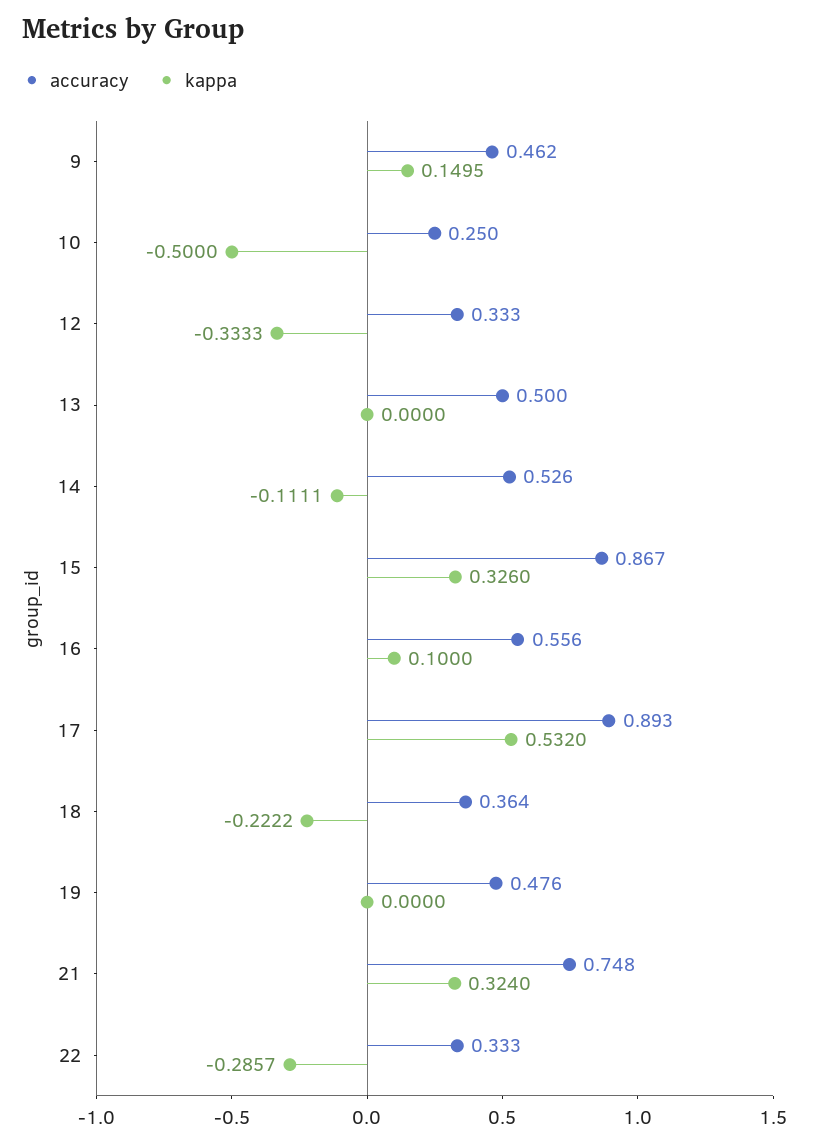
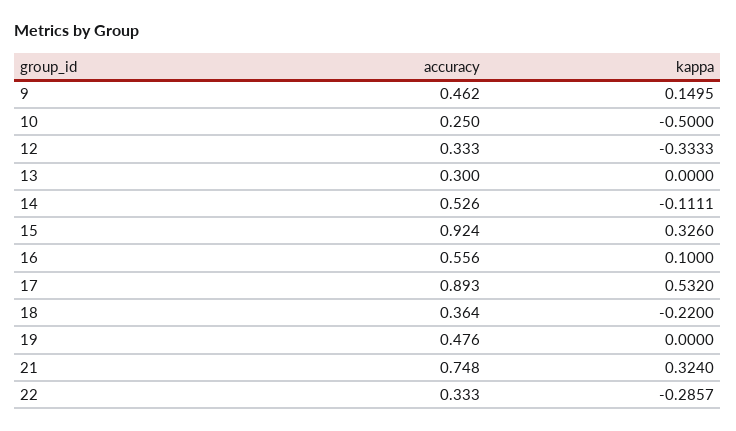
  {
    "accuracy": {
      "9": 0.462,
      "10": 0.25,
      "12": 0.333,
-     "13": 0.5,
+     "13": 0.3,
      "14": 0.526,
-     "15": 0.867,
+     "15": 0.924,
      "16": 0.556,
      "17": 0.893,
      "18": 0.364,
      "19": 0.476,
      "21": 0.748,
      "22": 0.333
    },
    "kappa": {
      "9": 0.1495,
      "10": -0.5,
      "12": -0.3333,
      "13": 0,
      "14": -0.1111,
      "15": 0.326,
      "16": 0.1,
      "17": 0.532,
-     "18": -0.2222,
+     "18": -0.22,
      "19": 0,
      "21": 0.324,
      "22": -0.2857
    }
  }

